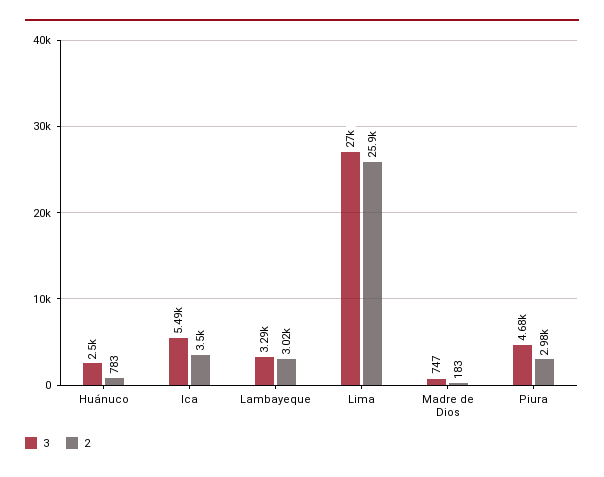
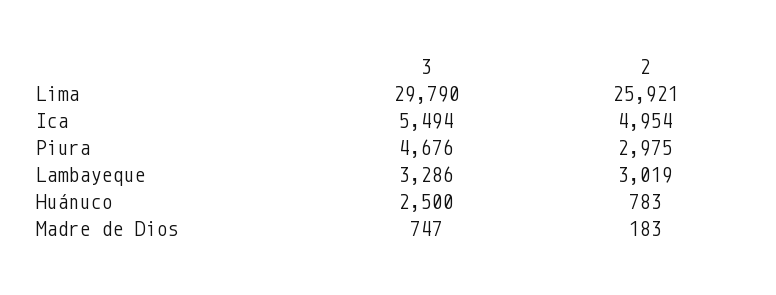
  {
    "3": {
      "Huánuco": 2500,
      "Ica": 5494,
      "Lambayeque": 3286,
-     "Lima": 27000,
+     "Lima": 29790,
      "Madre de Dios": 747,
      "Piura": 4676
    },
    "2": {
      "Huánuco": 783,
-     "Ica": 3500,
+     "Ica": 4954,
      "Lambayeque": 3019,
      "Lima": 25921,
      "Madre de Dios": 183,
      "Piura": 2975
    }
  }

